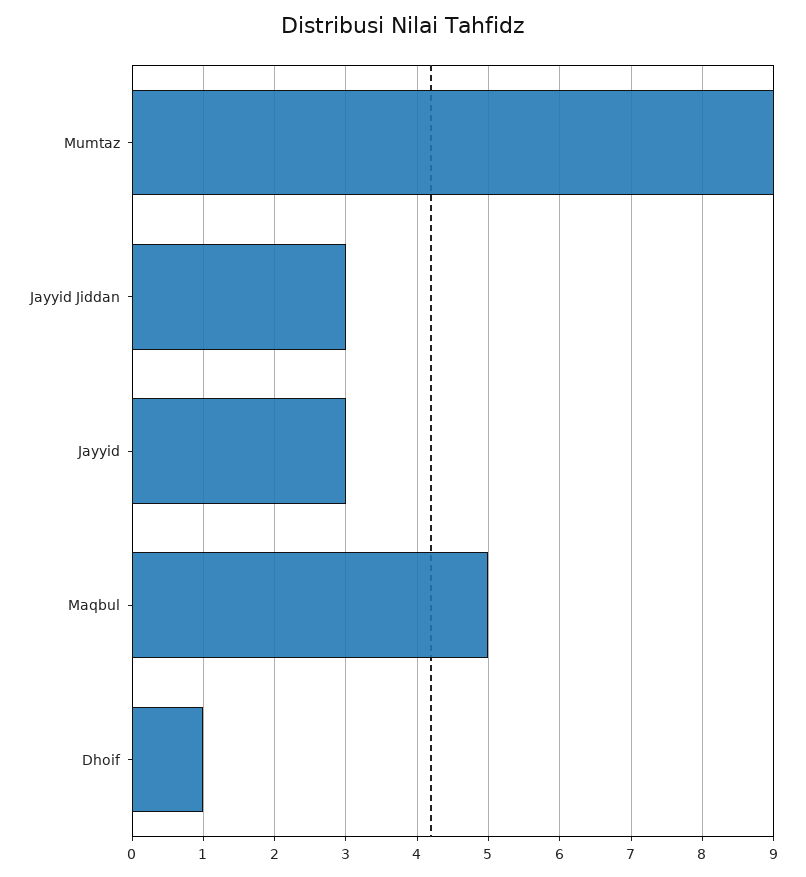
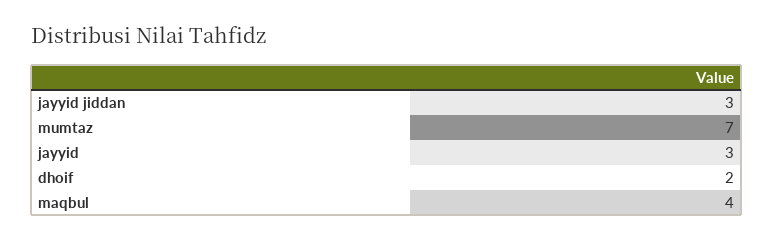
  {
-   "Mumtaz": 9,
+   "Mumtaz": 7,
    "Jayyid Jiddan": 3,
    "Jayyid": 3,
-   "Maqbul": 5,
+   "Maqbul": 4,
-   "Dhoif": 1
+   "Dhoif": 2
  }

